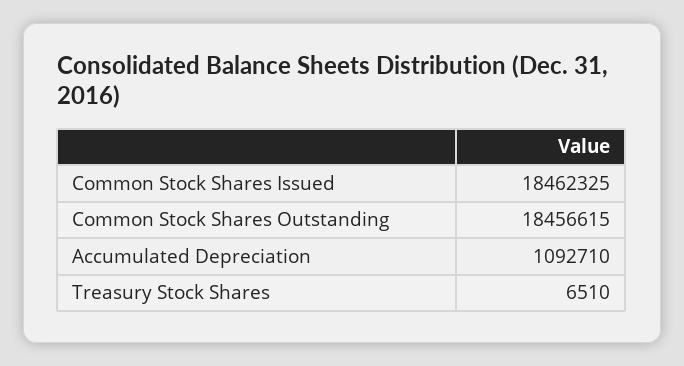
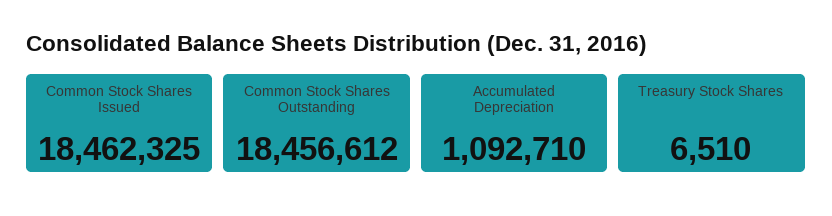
  {
    "Common Stock Shares Issued": 18462325,
-   "Common Stock Shares Outstanding": 18456615,
+   "Common Stock Shares Outstanding": 18456612,
    "Accumulated Depreciation": 1092710,
    "Treasury Stock Shares": 6510
  }

